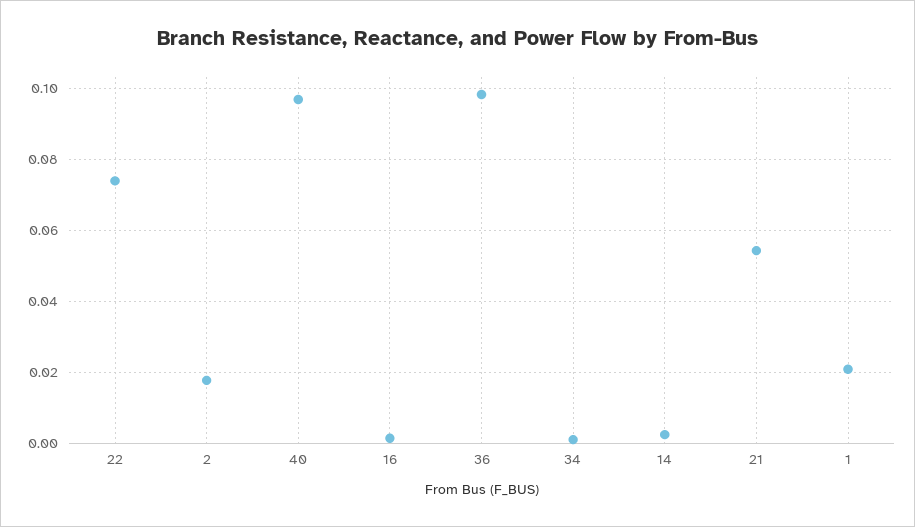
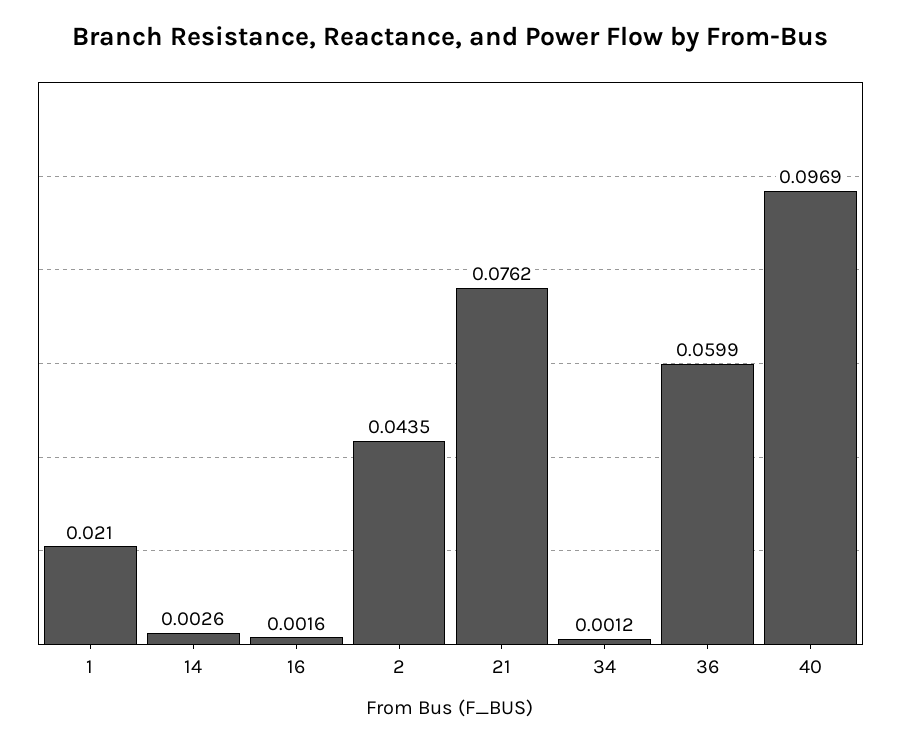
  {
-   "22": 0.074,
-   "2": 0.018,
+   "2": 0.0435,
    "40": 0.0969,
    "16": 0.0016,
-   "36": 0.098,
+   "36": 0.0599,
    "34": 0.0012,
    "14": 0.0026,
-   "21": 0.054,
+   "21": 0.0762,
    "1": 0.021
  }

